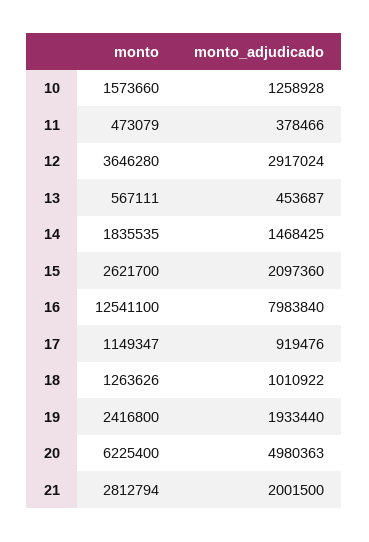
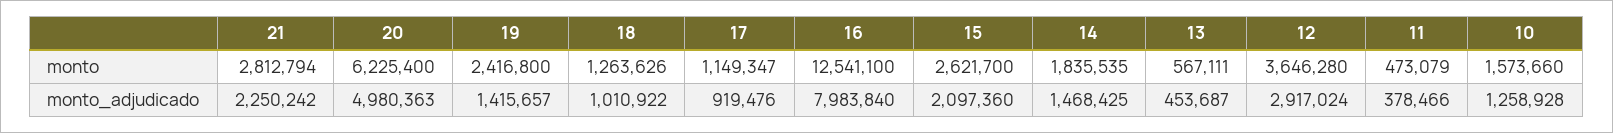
  {
    "monto": {
      "10": 1573660,
      "11": 473079,
      "12": 3646280,
      "13": 567111,
      "14": 1835535,
      "15": 2621700,
      "16": 12541100,
      "17": 1149347,
      "18": 1263626,
      "19": 2416800,
      "20": 6225400,
      "21": 2812794
    },
    "monto_adjudicado": {
      "10": 1258928,
      "11": 378466,
      "12": 2917024,
      "13": 453687,
      "14": 1468425,
      "15": 2097360,
      "16": 7983840,
      "17": 919476,
      "18": 1010922,
-     "19": 1933440,
+     "19": 1415657,
      "20": 4980363,
-     "21": 2001500
+     "21": 2250242
    }
  }

